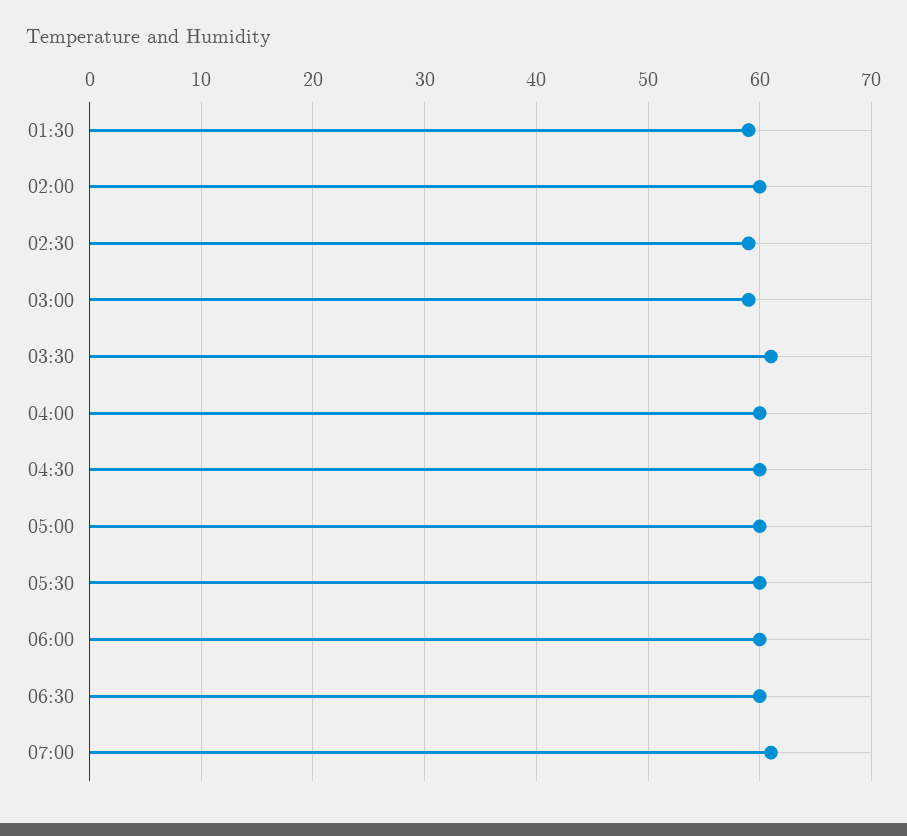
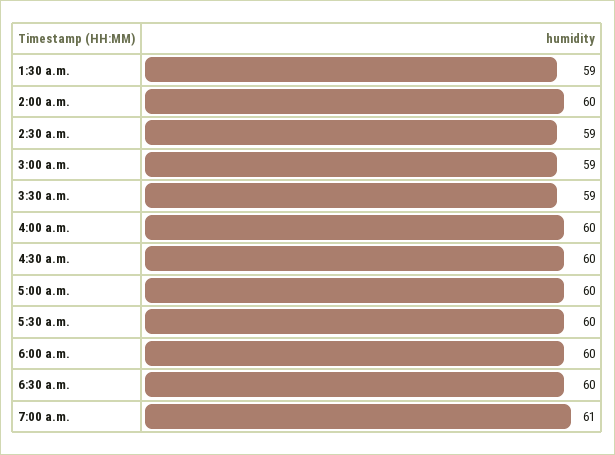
  {
    "01:30": 59,
    "02:00": 60,
    "02:30": 59,
    "03:00": 59,
-   "03:30": 61,
+   "03:30": 59,
    "04:00": 60,
    "04:30": 60,
    "05:00": 60,
    "05:30": 60,
    "06:00": 60,
    "06:30": 60,
    "07:00": 61
  }

